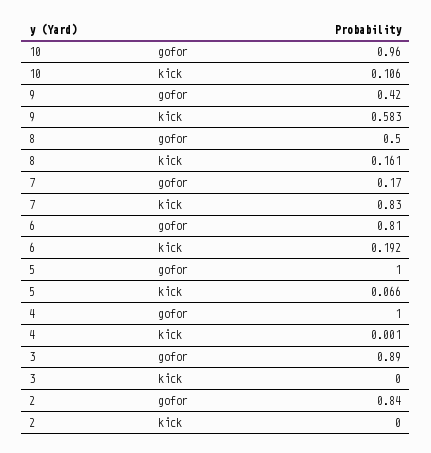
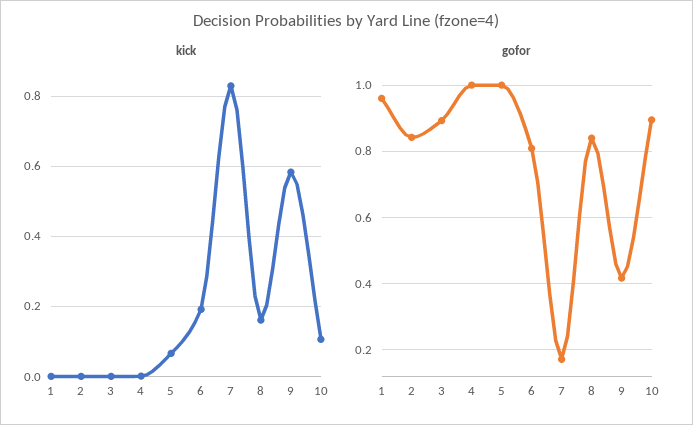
  {
    "gofor": {
-     "10": 0.96,
+     "10": 0.9,
      "9": 0.42,
-     "8": 0.5,
+     "8": 0.84,
      "7": 0.17,
      "6": 0.81,
      "5": 1,
      "4": 1,
      "3": 0.89,
-     "2": 0.84
+     "2": 0.84,
+     "1": 0.96
    },
    "kick": {
      "10": 0.106,
      "9": 0.583,
      "8": 0.161,
      "7": 0.83,
      "6": 0.192,
      "5": 0.066,
      "4": 0.001,
      "3": 0,
-     "2": 0
+     "2": 0,
+     "1": 0
    }
  }

